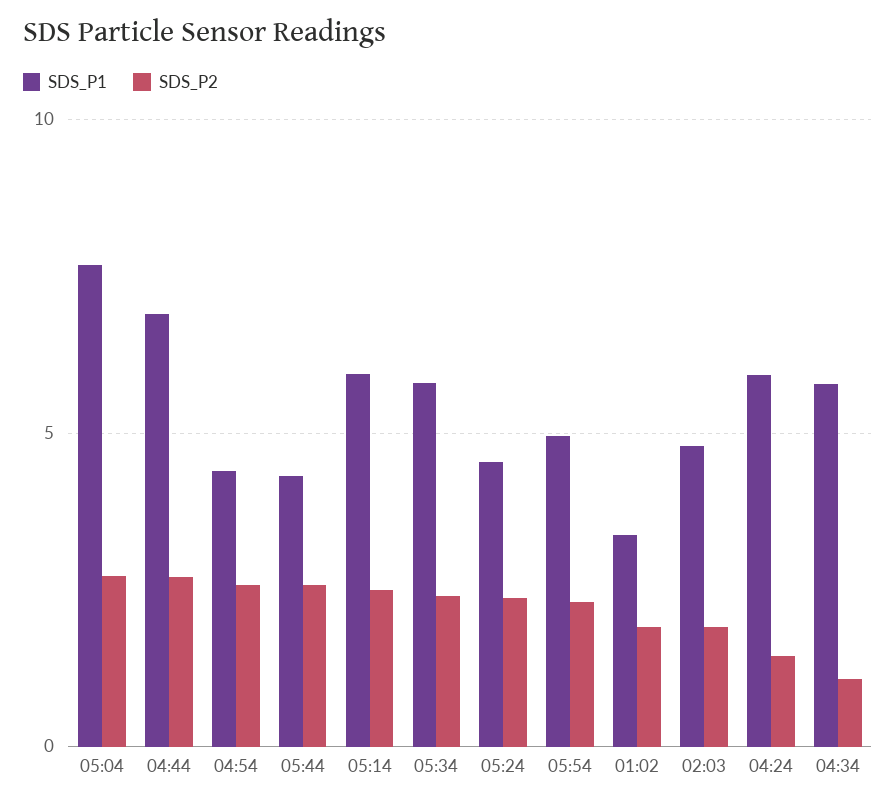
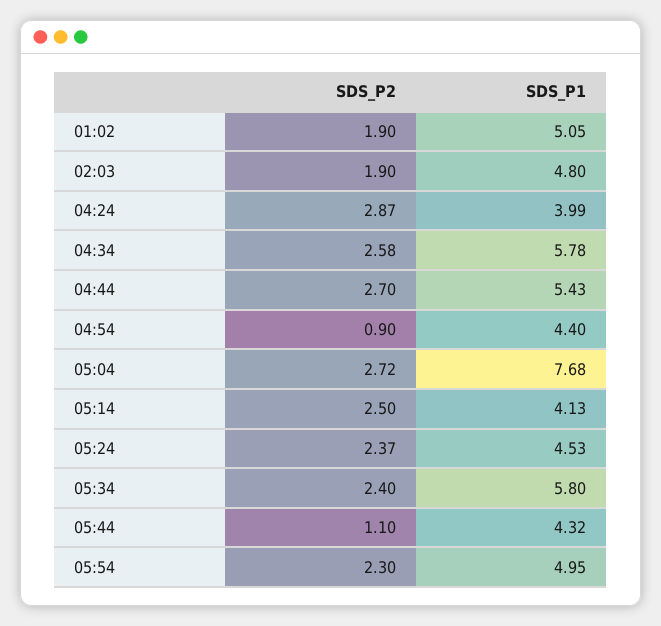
  {
    "SDS_P1": {
      "05:04": 7.68,
-     "04:44": 7,
+     "04:44": 5.43,
      "04:54": 4.4,
      "05:44": 4.32,
-     "05:14": 6,
+     "05:14": 4.13,
      "05:34": 5.8,
      "05:24": 4.53,
      "05:54": 4.95,
-     "01:02": 3.5,
+     "01:02": 5.05,
      "02:03": 4.8,
-     "04:24": 6,
+     "04:24": 3.99,
      "04:34": 5.78
    },
    "SDS_P2": {
      "05:04": 2.72,
      "04:44": 2.7,
-     "04:54": 2.5,
+     "04:54": 0.9,
-     "05:44": 2.5,
+     "05:44": 1.1,
      "05:14": 2.5,
      "05:34": 2.4,
      "05:24": 2.37,
      "05:54": 2.3,
      "01:02": 1.9,
      "02:03": 1.9,
-     "04:24": 1.5,
+     "04:24": 2.87,
-     "04:34": 1
+     "04:34": 2.58
    }
  }

